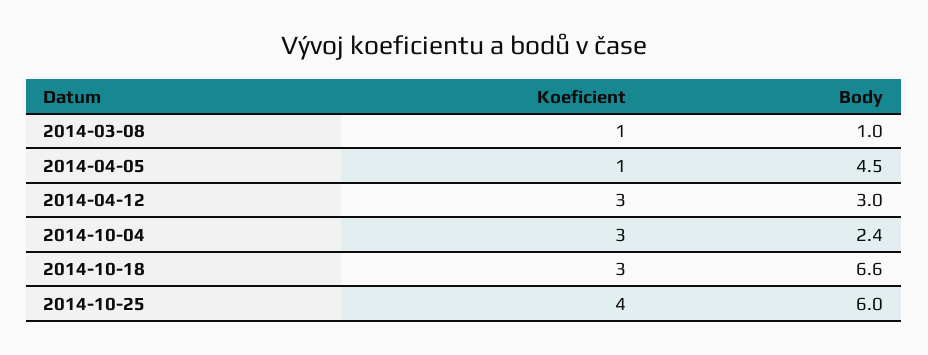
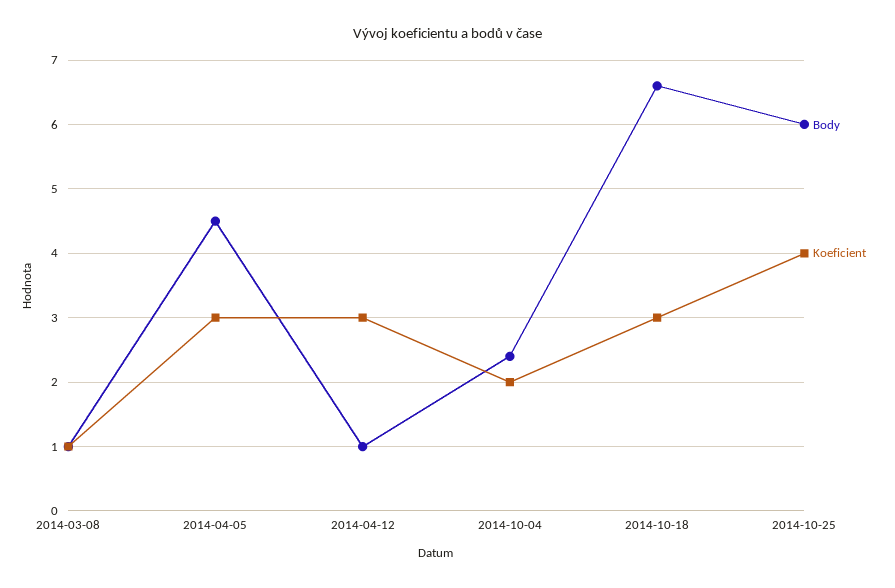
  {
    "Koeficient": {
      "2014-03-08": 1,
-     "2014-04-05": 1,
+     "2014-04-05": 3,
      "2014-04-12": 3,
-     "2014-10-04": 3,
+     "2014-10-04": 2,
      "2014-10-18": 3,
      "2014-10-25": 4
    },
    "Body": {
      "2014-03-08": 1,
      "2014-04-05": 4.5,
-     "2014-04-12": 3,
+     "2014-04-12": 1,
      "2014-10-04": 2.4,
      "2014-10-18": 6.6,
      "2014-10-25": 6
    }
  }

